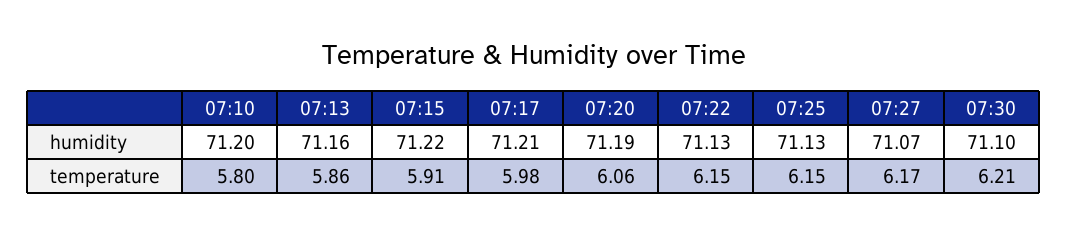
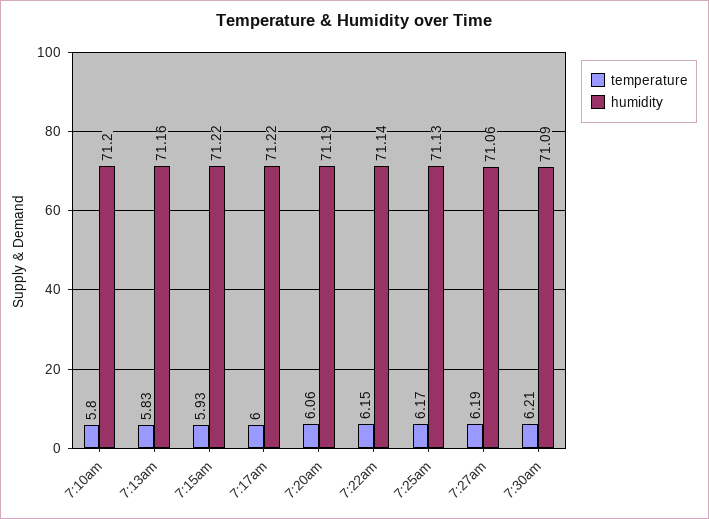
  {
    "humidity": {
      "07:10": 71.2,
      "07:13": 71.16,
      "07:15": 71.22,
-     "07:17": 71.21,
+     "07:17": 71.22,
      "07:20": 71.19,
-     "07:22": 71.13,
+     "07:22": 71.14,
      "07:25": 71.13,
-     "07:27": 71.07,
+     "07:27": 71.06,
-     "07:30": 71.1
+     "07:30": 71.09
    },
    "temperature": {
      "07:10": 5.8,
-     "07:13": 5.86,
+     "07:13": 5.83,
-     "07:15": 5.91,
+     "07:15": 5.93,
-     "07:17": 5.98,
+     "07:17": 6,
      "07:20": 6.06,
      "07:22": 6.15,
-     "07:25": 6.15,
+     "07:25": 6.17,
-     "07:27": 6.17,
+     "07:27": 6.19,
      "07:30": 6.21
    }
  }

